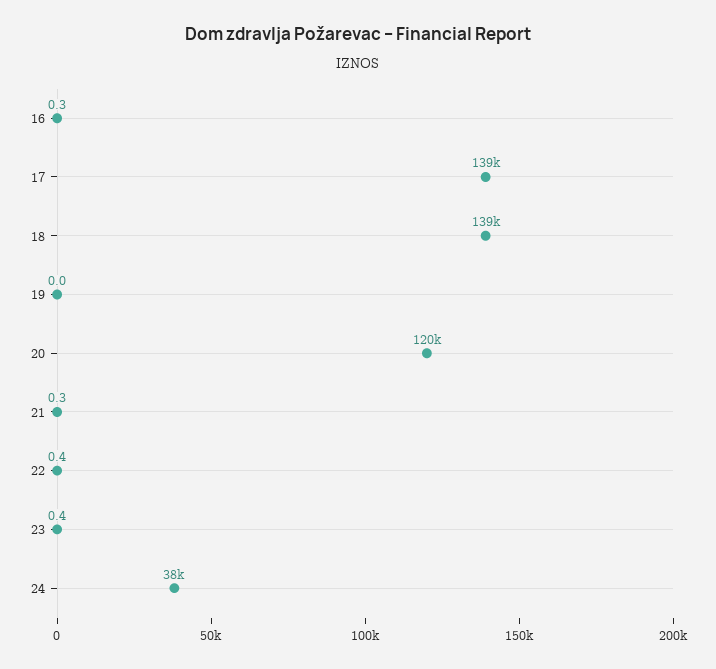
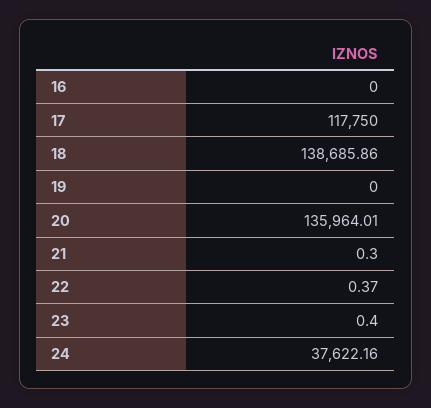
  {
-   "16": 0.3,
+   "16": 0,
-   "17": 139000,
+   "17": 117750,
    "18": 138685.86,
    "19": 0,
-   "20": 120000,
+   "20": 135964.01,
    "21": 0.3,
    "22": 0.37,
    "23": 0.4,
    "24": 37622.16
  }

